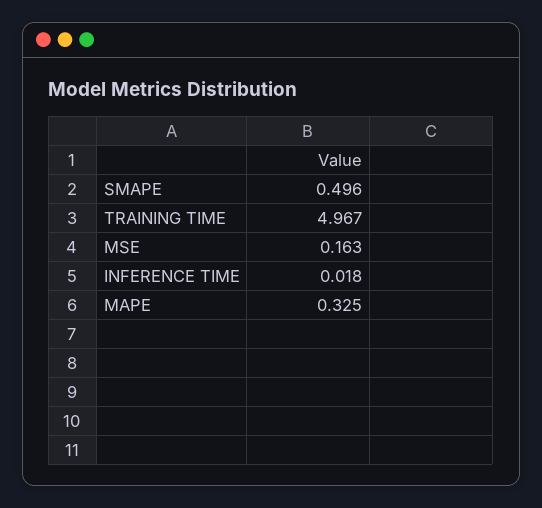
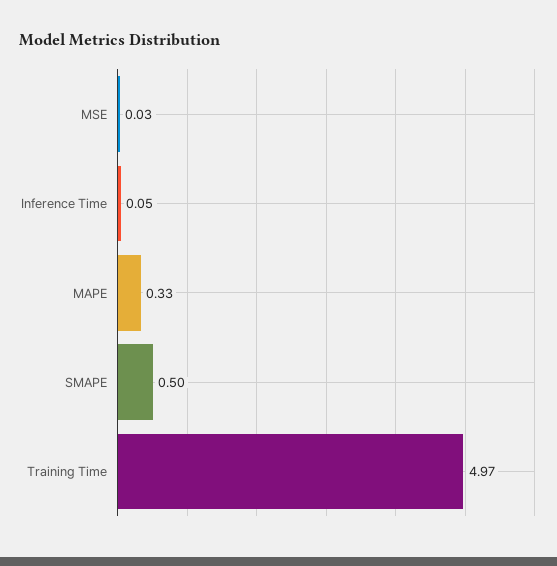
  {
    "SMAPE": 0.496,
    "TRAINING TIME": 4.967,
-   "MSE": 0.163,
+   "MSE": 0.03,
-   "INFERENCE TIME": 0.018,
+   "INFERENCE TIME": 0.05,
    "MAPE": 0.325
  }

